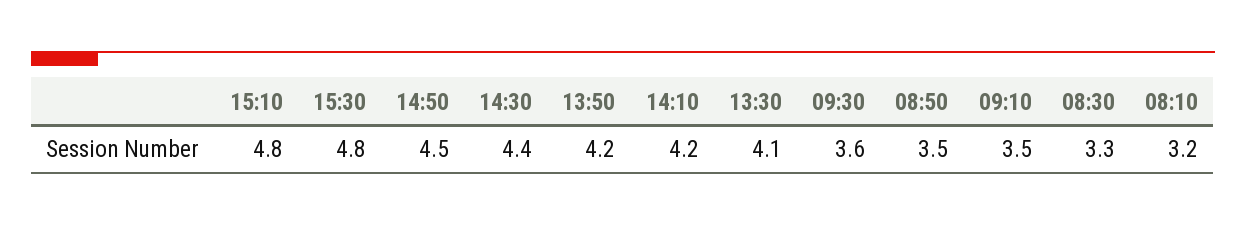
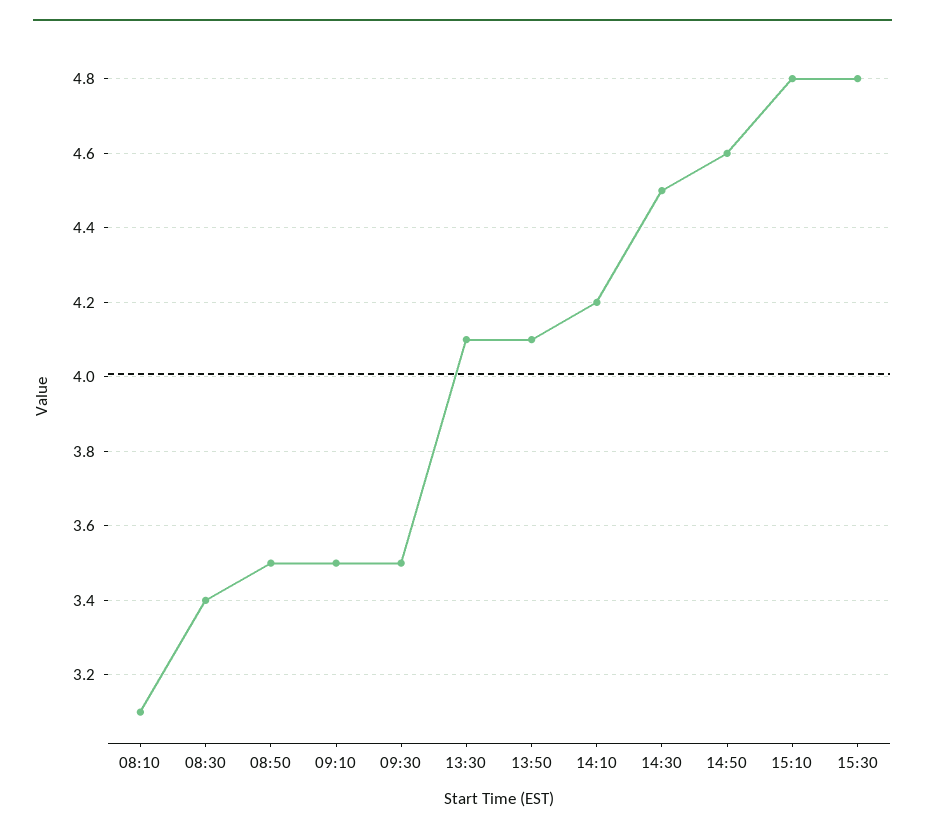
  {
    "15:10": 4.8,
    "15:30": 4.8,
-   "14:50": 4.5,
+   "14:50": 4.6,
-   "14:30": 4.4,
+   "14:30": 4.5,
-   "13:50": 4.2,
+   "13:50": 4.1,
    "14:10": 4.2,
    "13:30": 4.1,
-   "09:30": 3.6,
+   "09:30": 3.5,
    "08:50": 3.5,
    "09:10": 3.5,
-   "08:30": 3.3,
+   "08:30": 3.4,
-   "08:10": 3.2
+   "08:10": 3.1
  }

